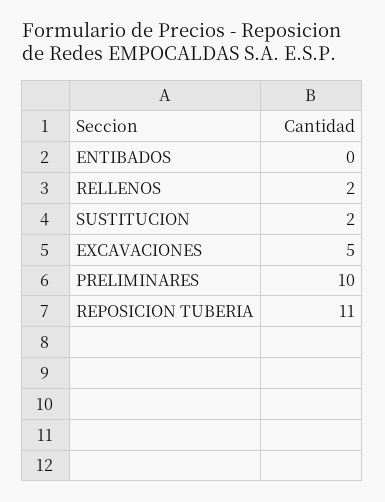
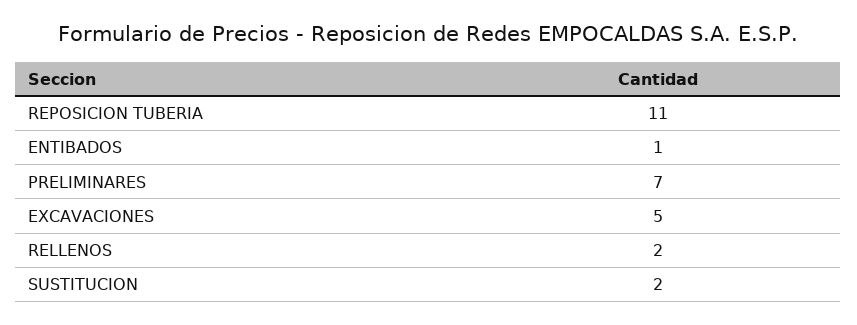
  {
-   "ENTIBADOS": 0,
+   "ENTIBADOS": 1,
    "RELLENOS": 2,
    "SUSTITUCION": 2,
    "EXCAVACIONES": 5,
-   "PRELIMINARES": 10,
+   "PRELIMINARES": 7,
    "REPOSICION TUBERIA": 11
  }

